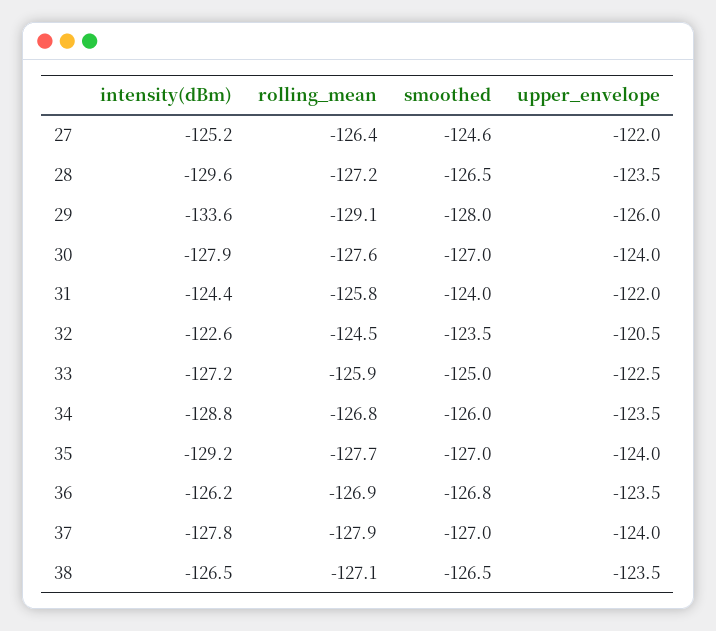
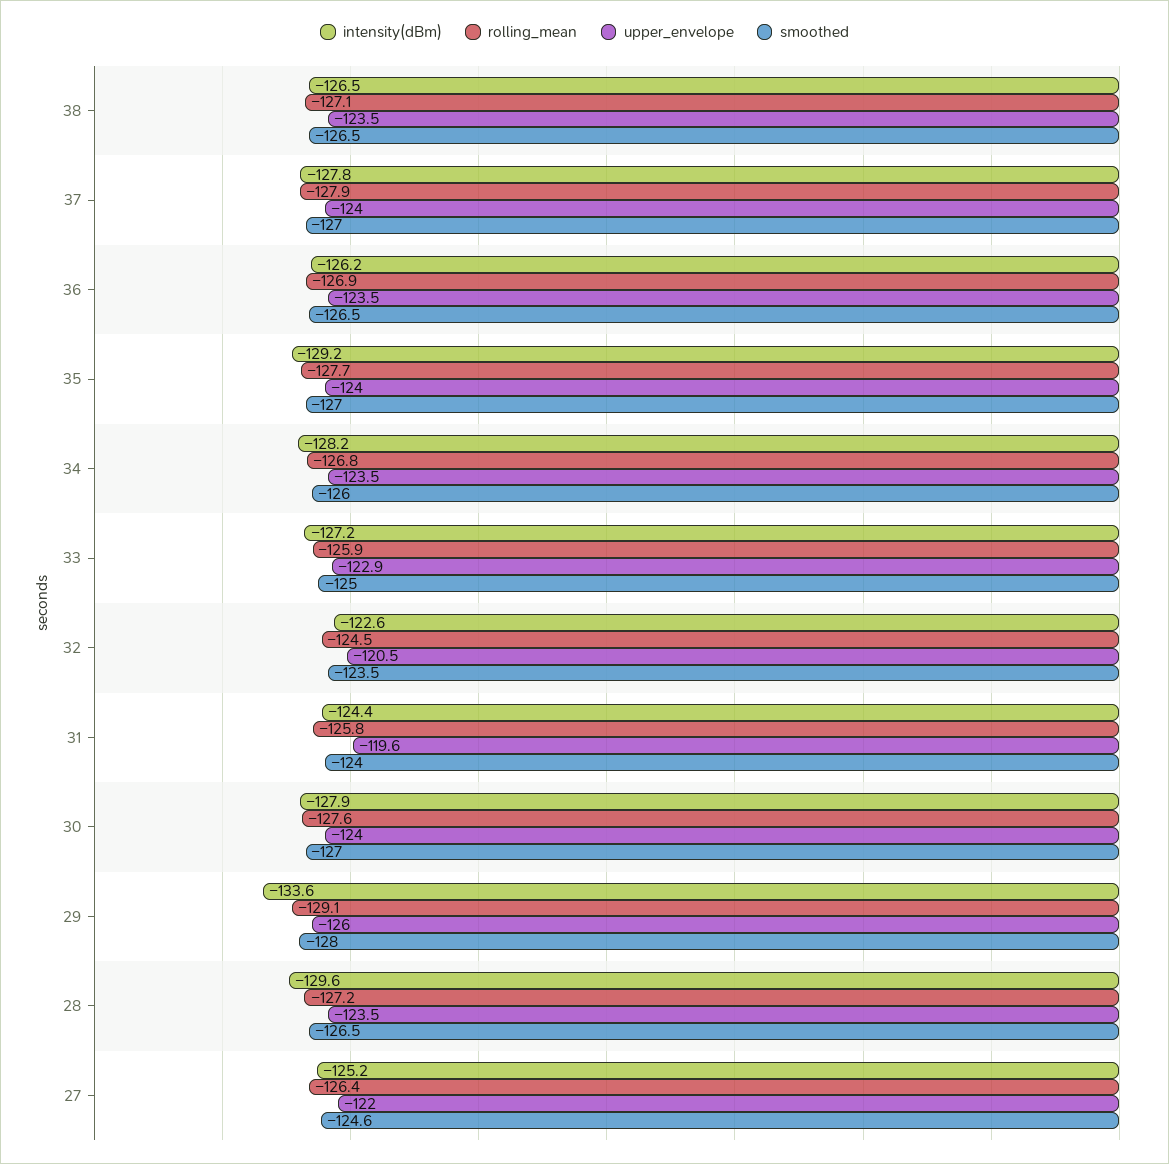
  {
    "intensity(dBm)": {
      "27": -125.2,
      "28": -129.6,
      "29": -133.6,
      "30": -127.9,
      "31": -124.4,
      "32": -122.6,
      "33": -127.2,
-     "34": -128.8,
+     "34": -128.2,
      "35": -129.2,
      "36": -126.2,
      "37": -127.8,
      "38": -126.5
    },
    "rolling_mean": {
      "27": -126.4,
      "28": -127.2,
      "29": -129.1,
      "30": -127.6,
      "31": -125.8,
      "32": -124.5,
      "33": -125.9,
      "34": -126.8,
      "35": -127.7,
      "36": -126.9,
      "37": -127.9,
      "38": -127.1
    },
    "smoothed": {
      "27": -124.6,
      "28": -126.5,
      "29": -128,
      "30": -127,
      "31": -124,
      "32": -123.5,
      "33": -125,
      "34": -126,
      "35": -127,
-     "36": -126.8,
+     "36": -126.5,
      "37": -127,
      "38": -126.5
    },
    "upper_envelope": {
      "27": -122,
      "28": -123.5,
      "29": -126,
      "30": -124,
-     "31": -122,
+     "31": -119.6,
      "32": -120.5,
-     "33": -122.5,
+     "33": -122.9,
      "34": -123.5,
      "35": -124,
      "36": -123.5,
      "37": -124,
      "38": -123.5
    }
  }

